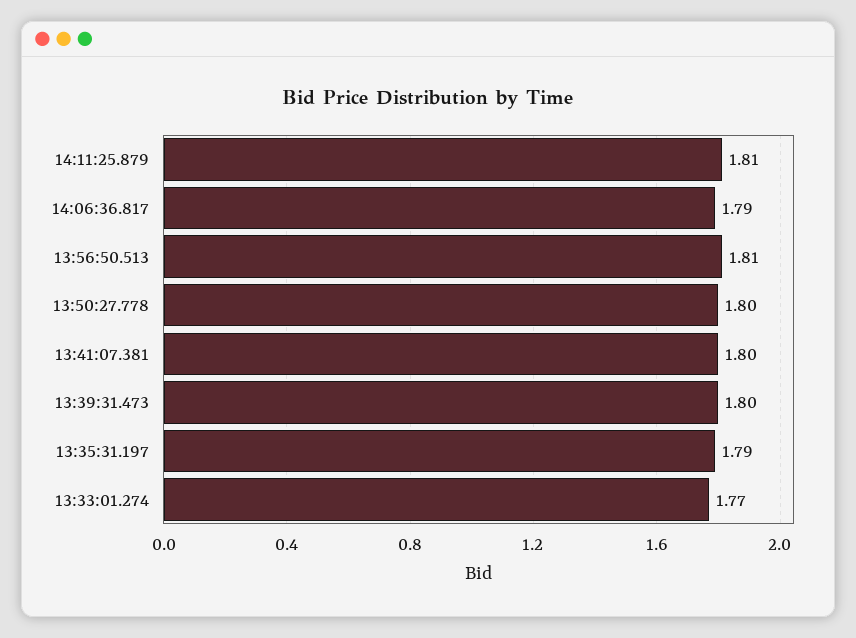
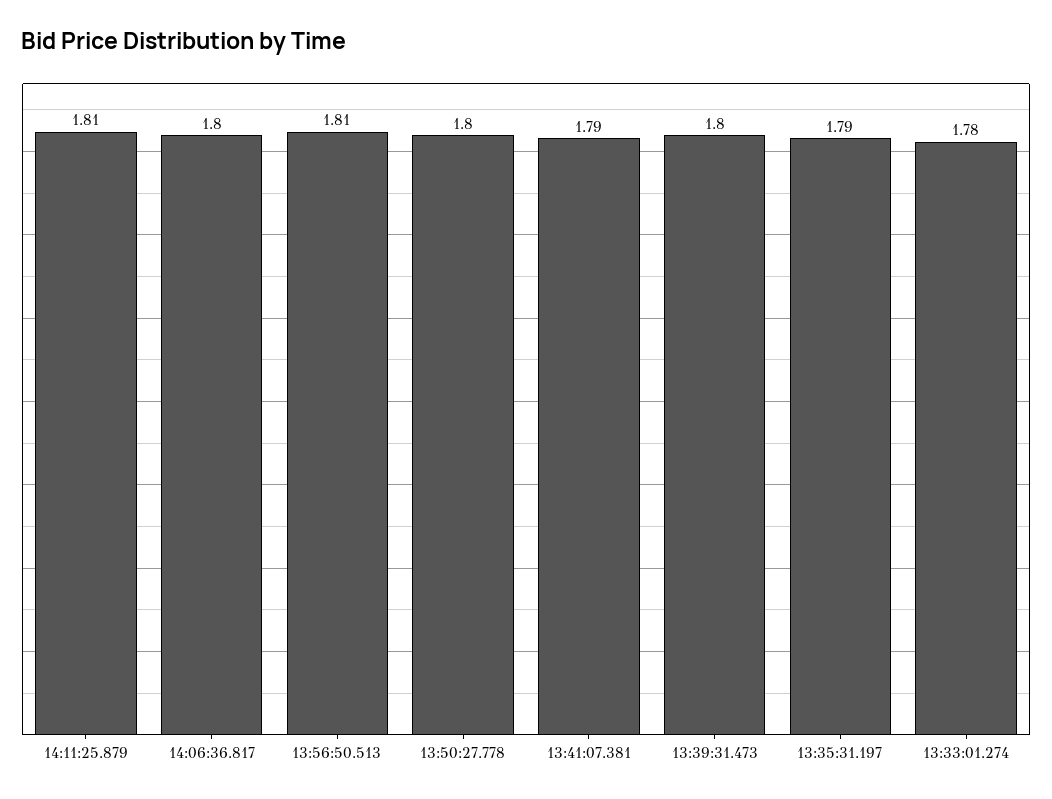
  {
    "14:11:25.879": 1.81,
-   "14:06:36.817": 1.79,
+   "14:06:36.817": 1.8,
    "13:56:50.513": 1.81,
    "13:50:27.778": 1.8,
-   "13:41:07.381": 1.8,
+   "13:41:07.381": 1.79,
    "13:39:31.473": 1.8,
    "13:35:31.197": 1.79,
-   "13:33:01.274": 1.77
+   "13:33:01.274": 1.78
  }

